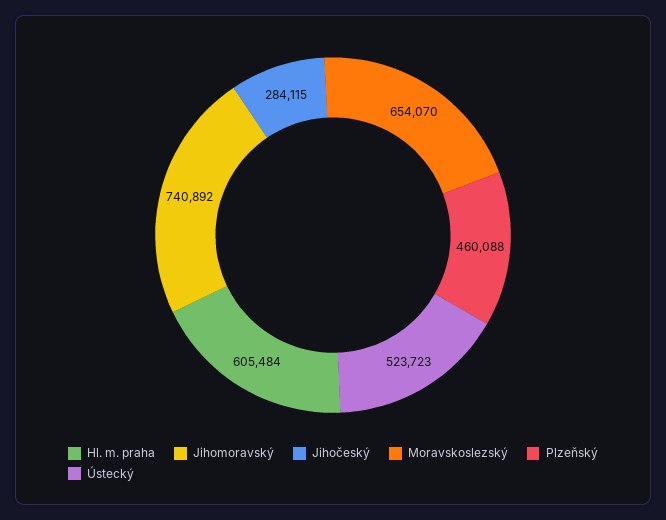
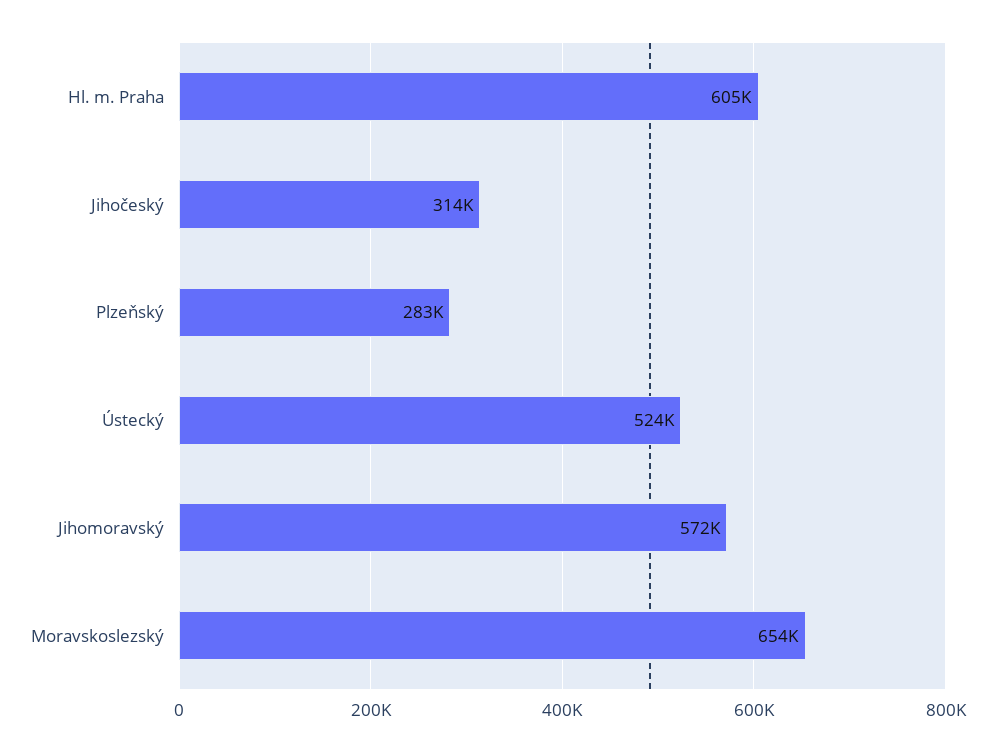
  {
    "Hl. m. praha": 605484,
-   "Jihomoravský": 740892,
+   "Jihomoravský": 572000,
-   "Jihočeský": 284115,
+   "Jihočeský": 314000,
    "Moravskoslezský": 654070,
-   "Plzeňský": 460088,
+   "Plzeňský": 283000,
    "Ústecký": 523723
  }

